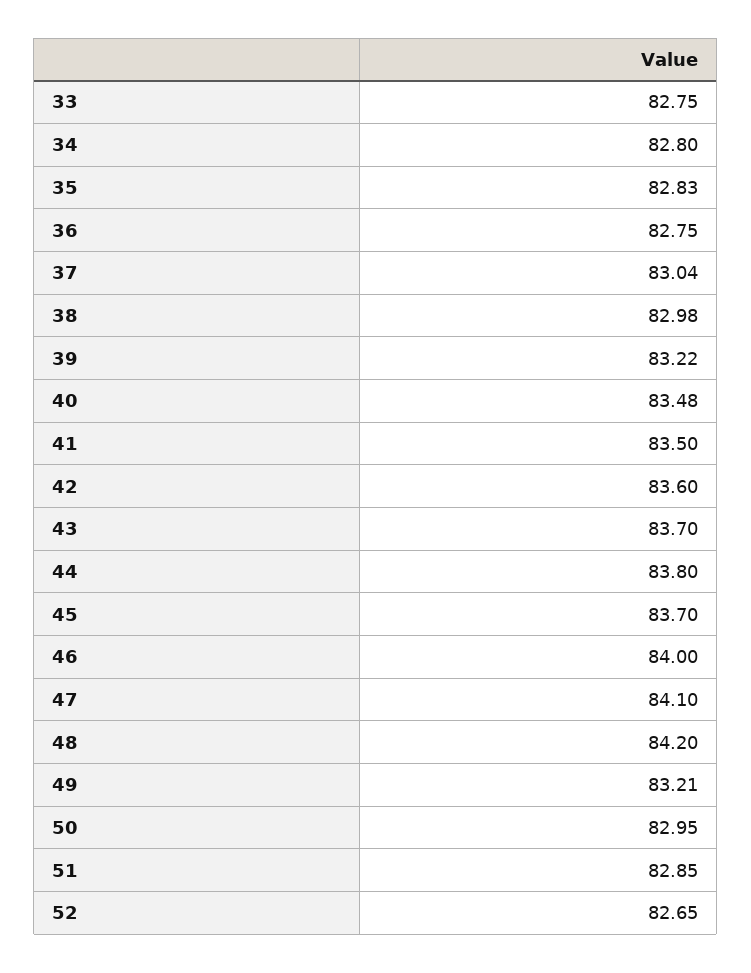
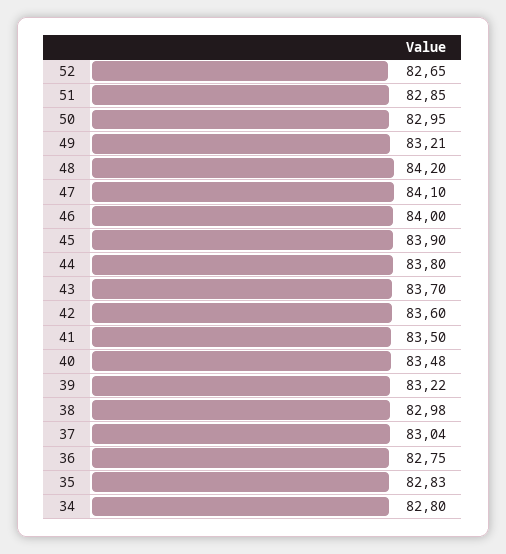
  {
-   "33": 82.75,
    "34": 82.8,
    "35": 82.83,
    "36": 82.75,
    "37": 83.04,
    "38": 82.98,
    "39": 83.22,
    "40": 83.48,
    "41": 83.5,
    "42": 83.6,
    "43": 83.7,
    "44": 83.8,
-   "45": 83.7,
+   "45": 83.9,
    "46": 84,
    "47": 84.1,
    "48": 84.2,
    "49": 83.21,
    "50": 82.95,
    "51": 82.85,
    "52": 82.65
  }

